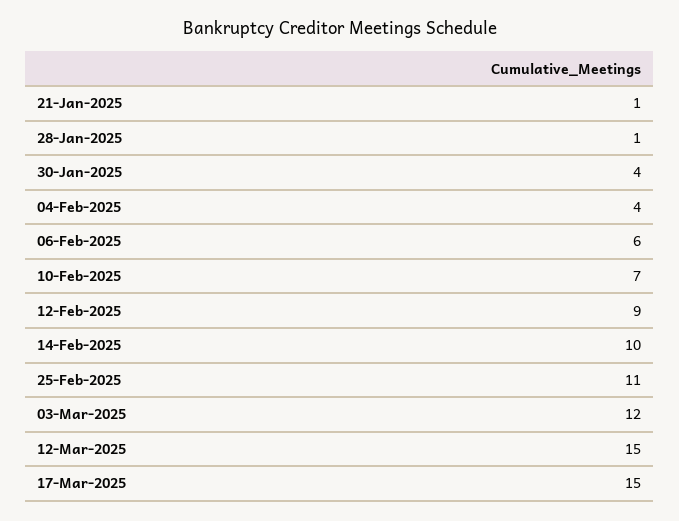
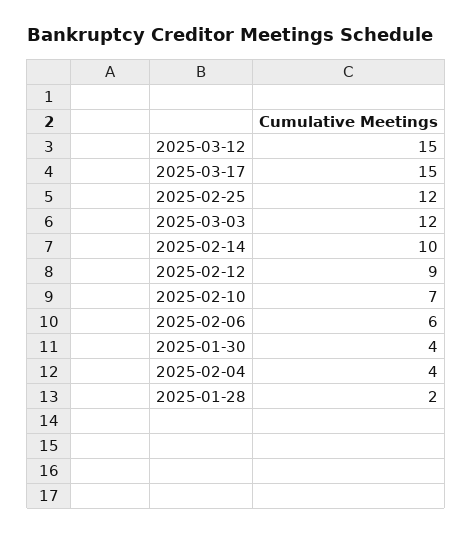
  {
-   "21-Jan-2025": 1,
-   "28-Jan-2025": 1,
+   "28-Jan-2025": 2,
    "30-Jan-2025": 4,
    "04-Feb-2025": 4,
    "06-Feb-2025": 6,
    "10-Feb-2025": 7,
    "12-Feb-2025": 9,
    "14-Feb-2025": 10,
-   "25-Feb-2025": 11,
+   "25-Feb-2025": 12,
    "03-Mar-2025": 12,
    "12-Mar-2025": 15,
    "17-Mar-2025": 15
  }

